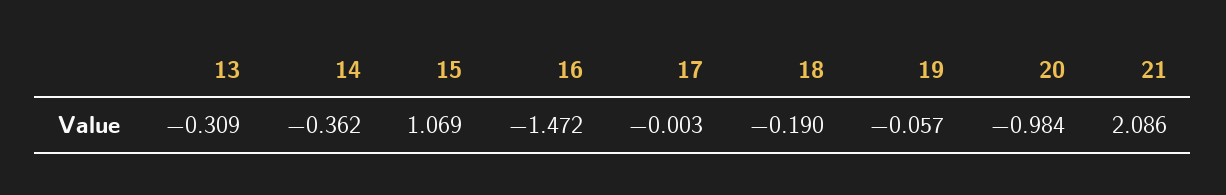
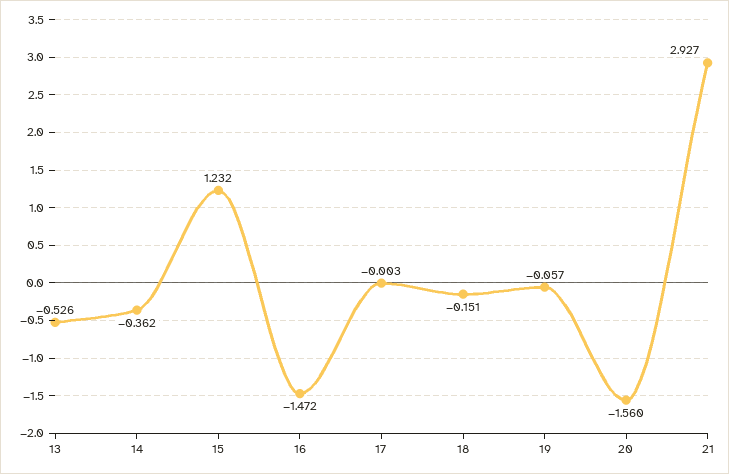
  {
-   "13": -0.309,
+   "13": -0.526,
    "14": -0.362,
-   "15": 1.069,
+   "15": 1.232,
    "16": -1.472,
    "17": -0.003,
-   "18": -0.19,
+   "18": -0.151,
    "19": -0.057,
-   "20": -0.984,
+   "20": -1.56,
-   "21": 2.086
+   "21": 2.927
  }

